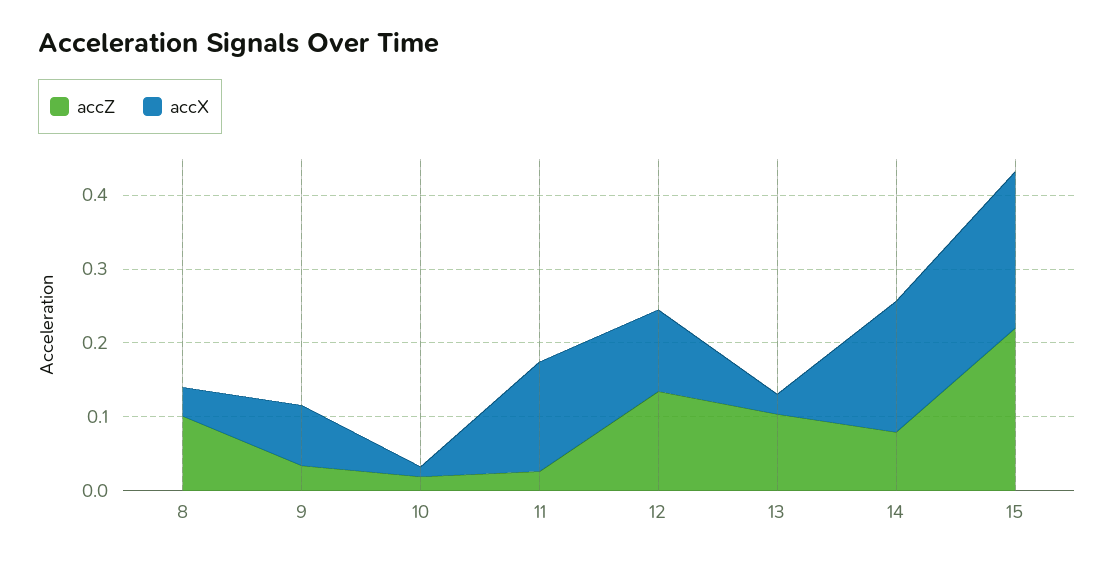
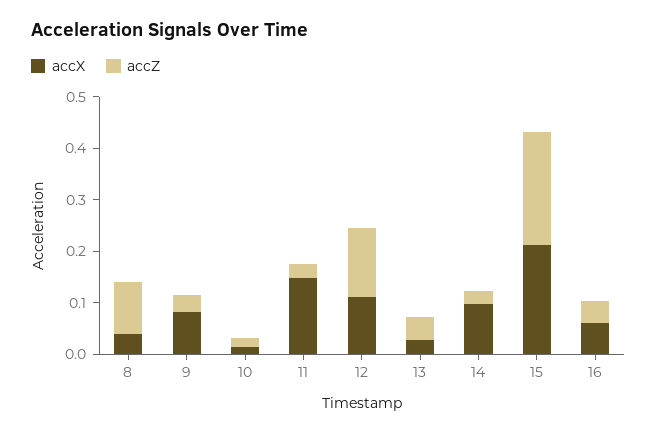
  {
    "accZ": {
      "8": 0.1,
      "9": 0.04,
      "10": 0.02,
      "11": 0.02,
      "12": 0.14,
-     "13": 0.1,
+     "13": 0.04,
-     "14": 0.08,
+     "14": 0.02,
-     "15": 0.22
+     "15": 0.22,
+     "16": 0.04
    },
    "accX": {
      "8": 0.04,
      "9": 0.08,
      "10": 0.02,
      "11": 0.14,
      "12": 0.12,
      "13": 0.02,
-     "14": 0.18,
+     "14": 0.1,
-     "15": 0.22
+     "15": 0.22,
+     "16": 0.06
    }
  }

